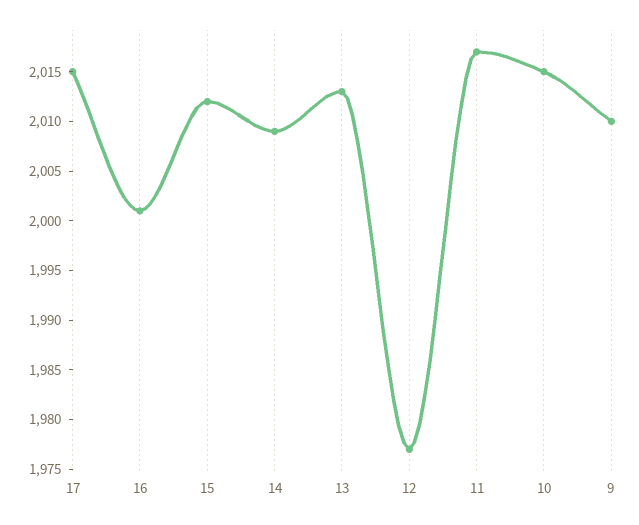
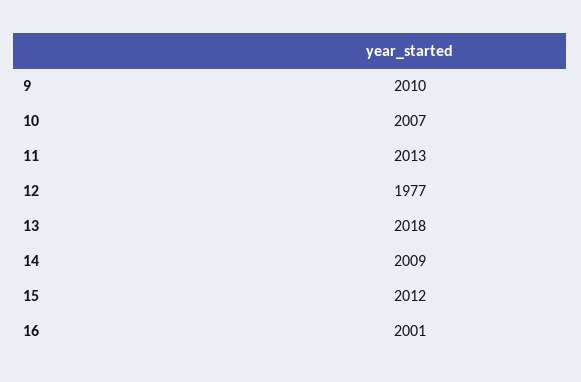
  {
-   "17": 2015,
    "16": 2001,
    "15": 2012,
    "14": 2009,
-   "13": 2013,
+   "13": 2018,
    "12": 1977,
-   "11": 2017,
+   "11": 2013,
-   "10": 2015,
+   "10": 2007,
    "9": 2010
  }

